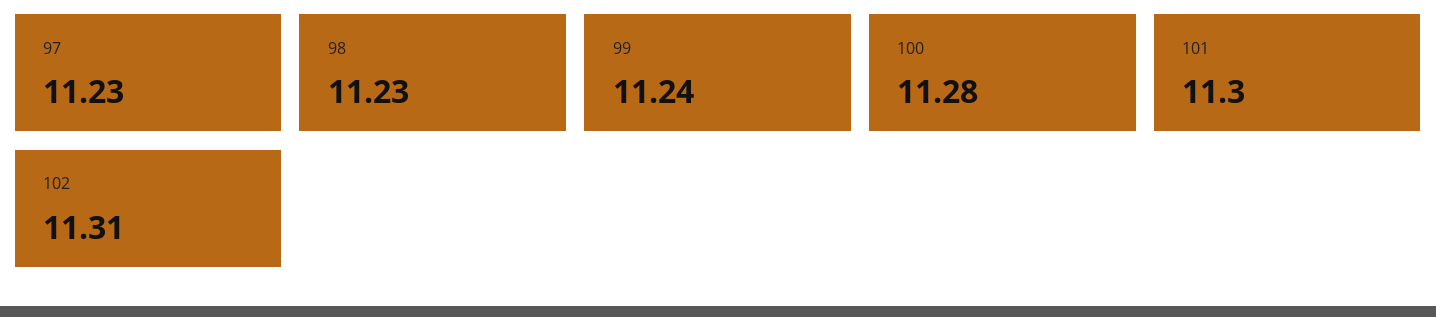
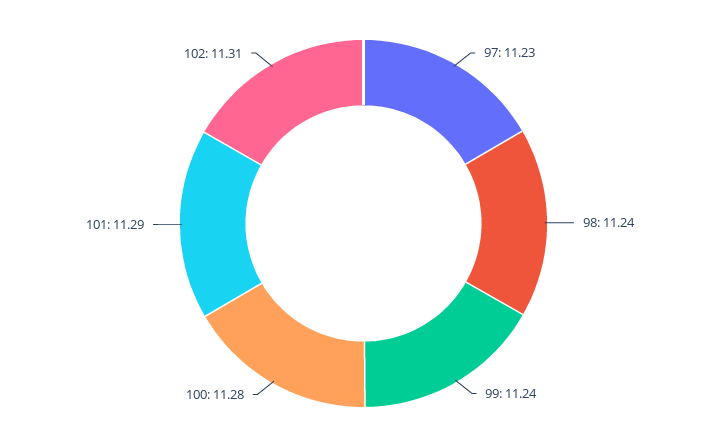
  {
    "97": 11.23,
-   "98": 11.23,
+   "98": 11.24,
    "99": 11.24,
    "100": 11.28,
-   "101": 11.3,
+   "101": 11.29,
    "102": 11.31
  }

